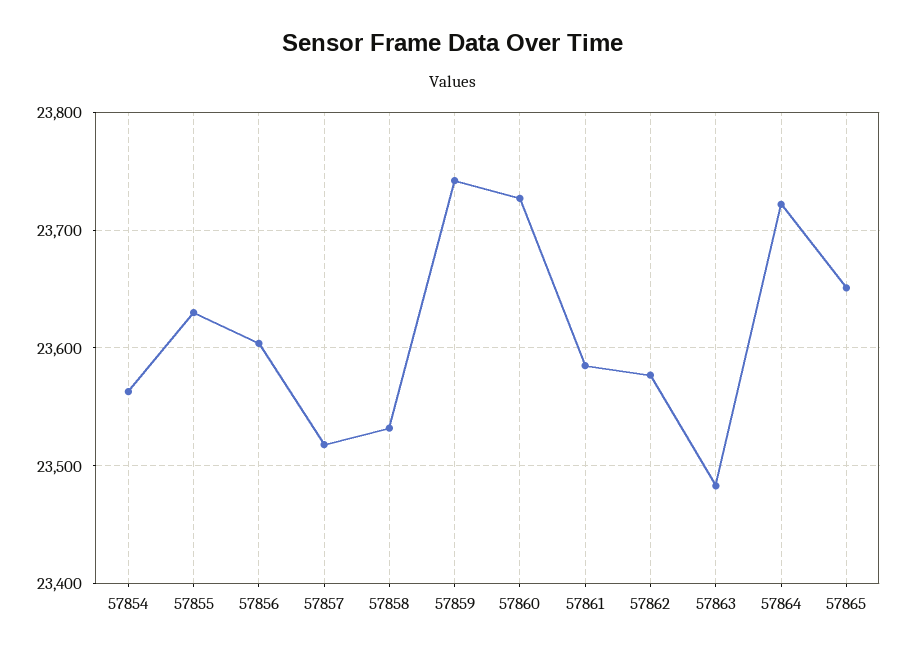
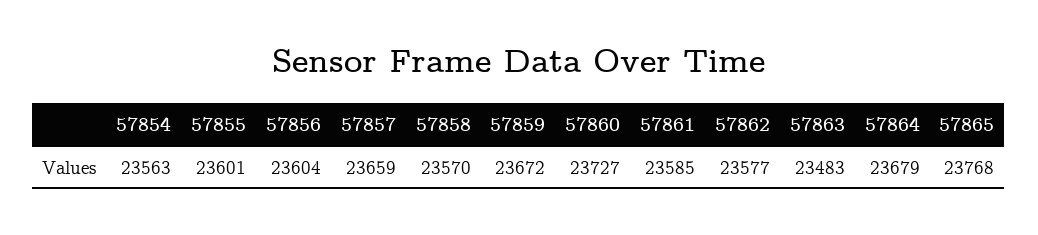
  {
    "57854": 23563,
-   "57855": 23630,
+   "57855": 23601,
    "57856": 23604,
-   "57857": 23520,
+   "57857": 23659,
-   "57858": 23530,
+   "57858": 23570,
-   "57859": 23740,
+   "57859": 23672,
    "57860": 23727,
    "57861": 23585,
    "57862": 23577,
    "57863": 23483,
-   "57864": 23720,
+   "57864": 23679,
-   "57865": 23650
+   "57865": 23768
  }

